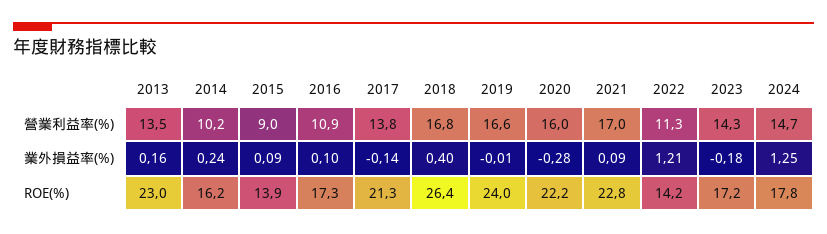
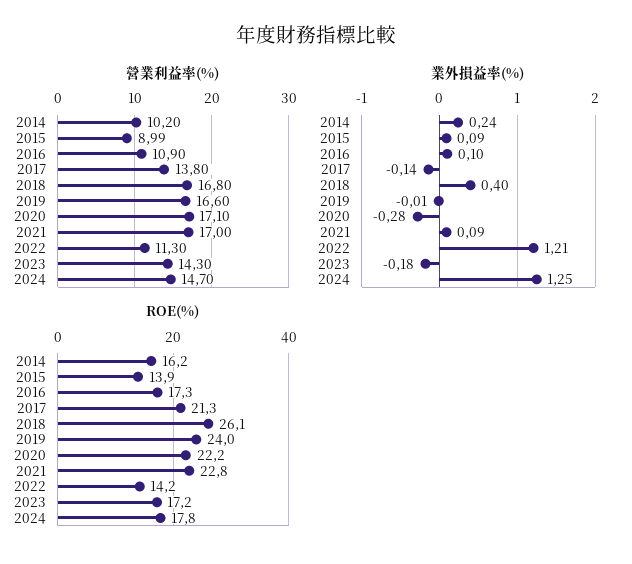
  {
    "營業利益率(%)": {
-     "2013": 13.5,
      "2014": 10.2,
      "2015": 8.99,
      "2016": 10.9,
      "2017": 13.8,
      "2018": 16.8,
      "2019": 16.6,
-     "2020": 16,
+     "2020": 17.1,
      "2021": 17,
      "2022": 11.3,
      "2023": 14.3,
      "2024": 14.7
    },
    "業外損益率(%)": {
-     "2013": 0.16,
      "2014": 0.24,
      "2015": 0.09,
      "2016": 0.1,
      "2017": -0.14,
      "2018": 0.4,
      "2019": -0.01,
      "2020": -0.28,
      "2021": 0.09,
      "2022": 1.21,
      "2023": -0.18,
      "2024": 1.25
    },
    "ROE(%)": {
-     "2013": 23,
      "2014": 16.2,
      "2015": 13.9,
      "2016": 17.3,
      "2017": 21.3,
-     "2018": 26.4,
+     "2018": 26.1,
      "2019": 24,
      "2020": 22.2,
      "2021": 22.8,
      "2022": 14.2,
      "2023": 17.2,
      "2024": 17.8
    }
  }

